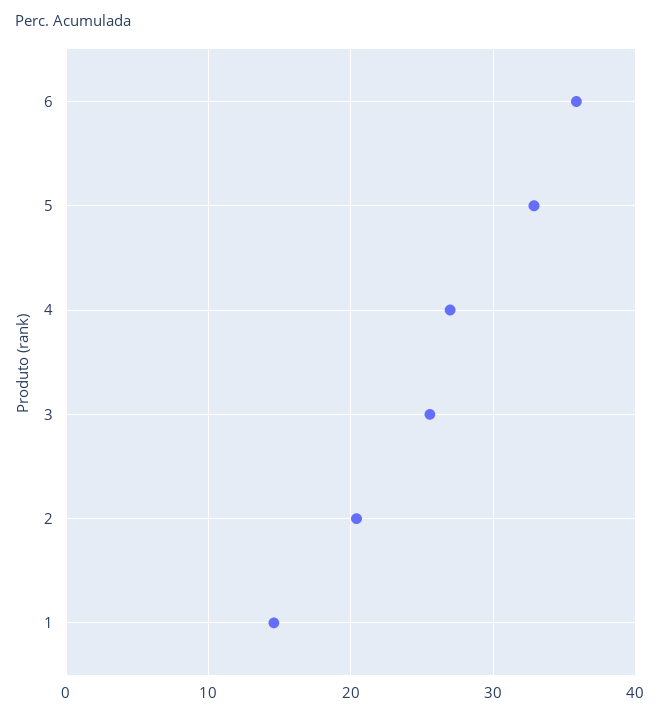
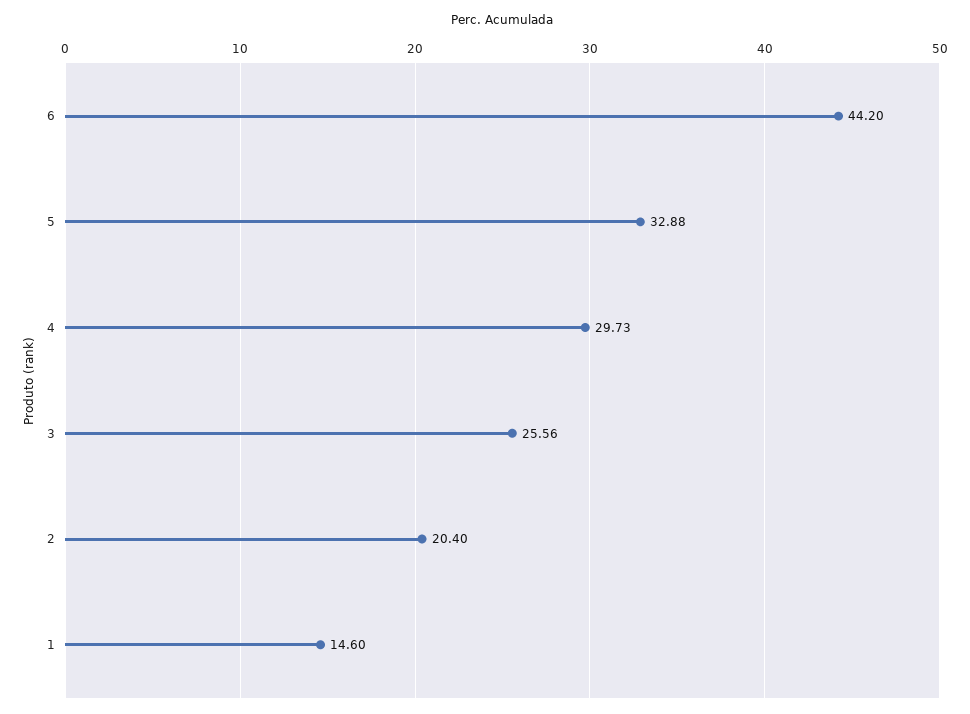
  {
-   "6": 36,
+   "6": 44.2,
    "5": 32.88,
-   "4": 27,
+   "4": 29.73,
    "3": 25.56,
    "2": 20.4,
    "1": 14.6
  }

